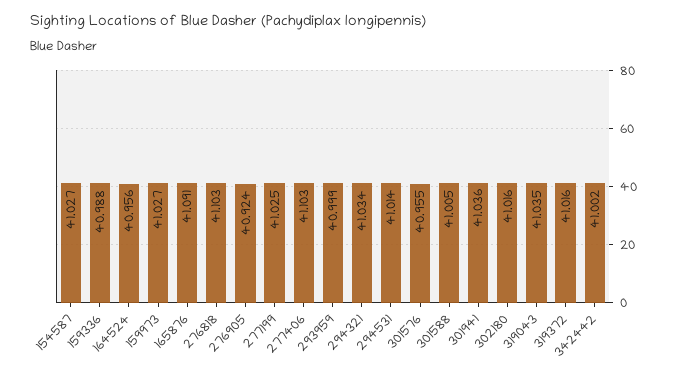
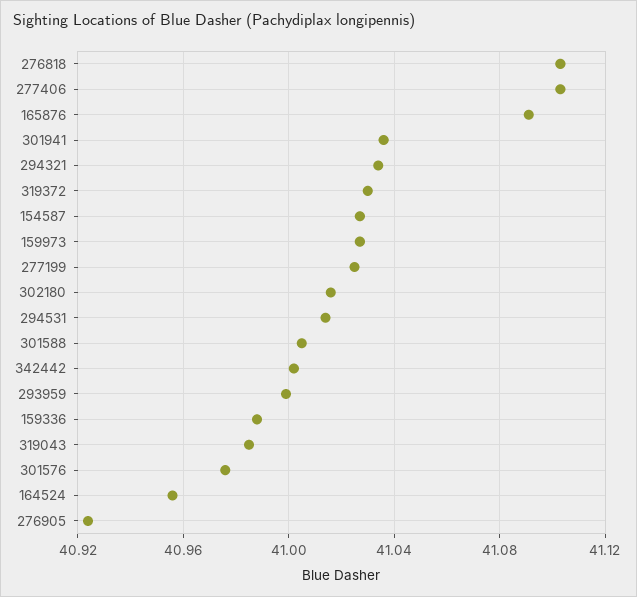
  {
    "154587": 41.027,
    "159336": 40.988,
    "164524": 40.956,
    "159973": 41.027,
    "165876": 41.091,
    "276818": 41.103,
    "276905": 40.924,
    "277199": 41.025,
    "277406": 41.103,
    "293959": 40.999,
    "294321": 41.034,
    "294531": 41.014,
-   "301576": 40.955,
+   "301576": 40.975,
    "301588": 41.005,
    "301941": 41.036,
    "302180": 41.016,
-   "319043": 41.035,
+   "319043": 40.985,
-   "319372": 41.016,
+   "319372": 41.03,
    "342442": 41.002
  }

